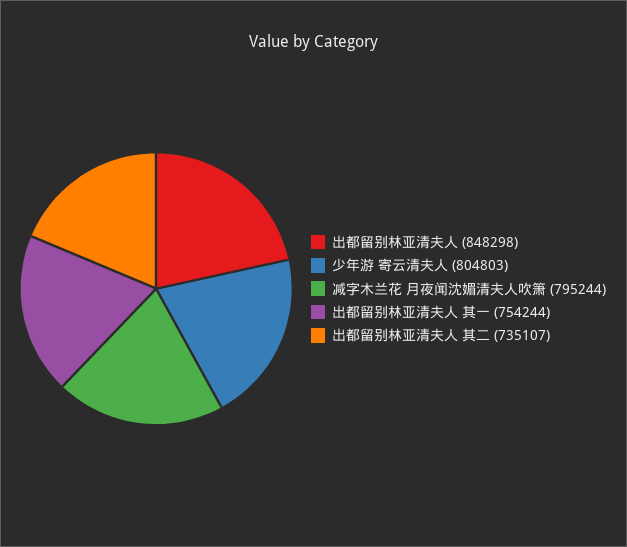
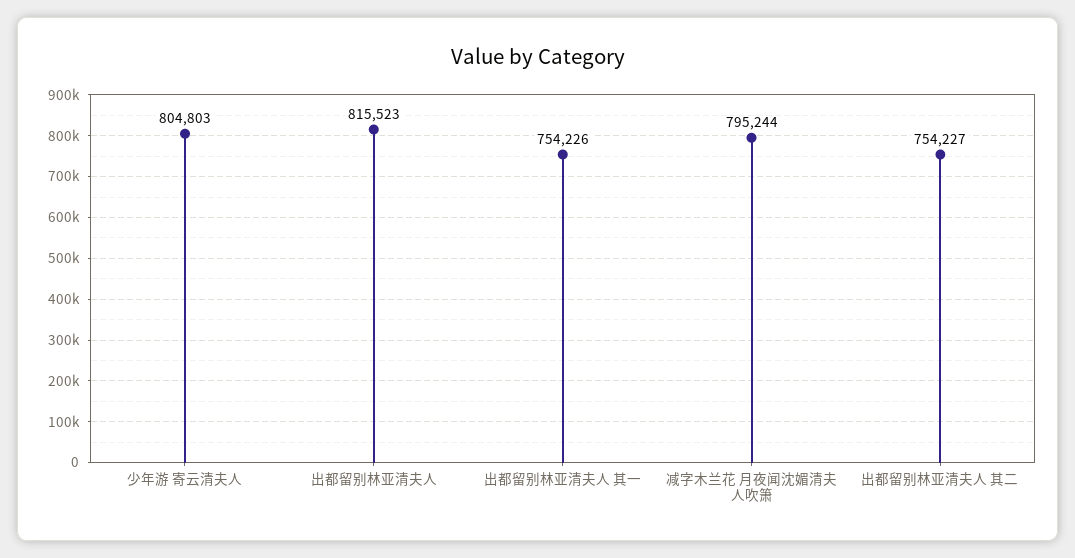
  {
-   "出都留别林亚清夫人": 848298,
+   "出都留别林亚清夫人": 815523,
    "少年游 寄云清夫人": 804803,
    "减字木兰花 月夜闻沈媚清夫人吹箫": 795244,
-   "出都留别林亚清夫人 其一": 754244,
+   "出都留别林亚清夫人 其一": 754226,
-   "出都留别林亚清夫人 其二": 735107
+   "出都留别林亚清夫人 其二": 754227
  }

